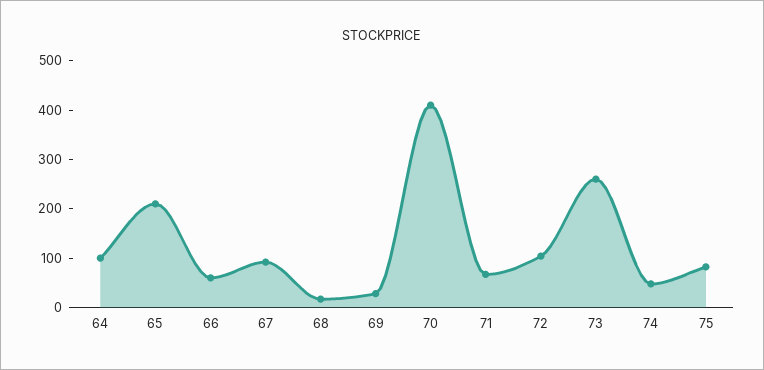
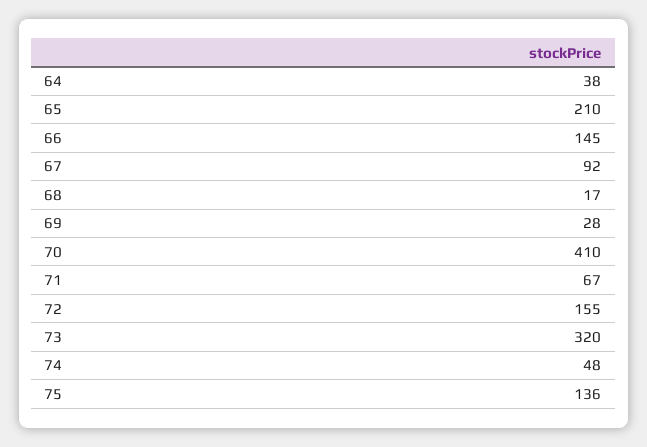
  {
-   "64": 100,
+   "64": 38,
    "65": 210,
-   "66": 60,
+   "66": 145,
    "67": 92,
    "68": 17,
    "69": 28,
    "70": 410,
    "71": 67,
-   "72": 100,
+   "72": 155,
-   "73": 260,
+   "73": 320,
    "74": 48,
-   "75": 80
+   "75": 136
  }

